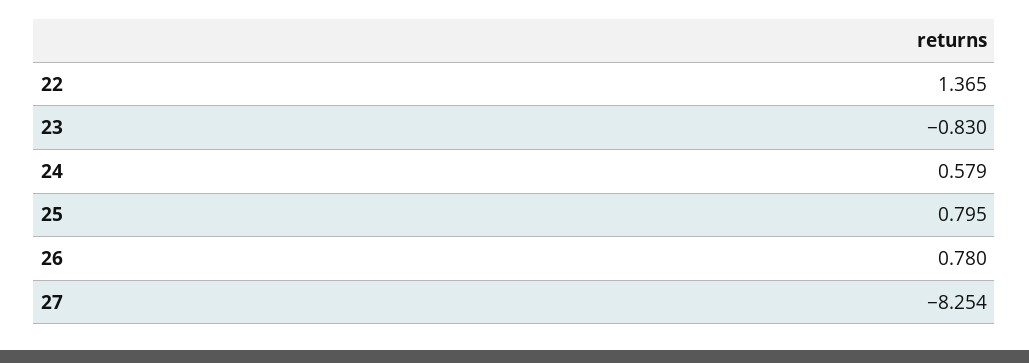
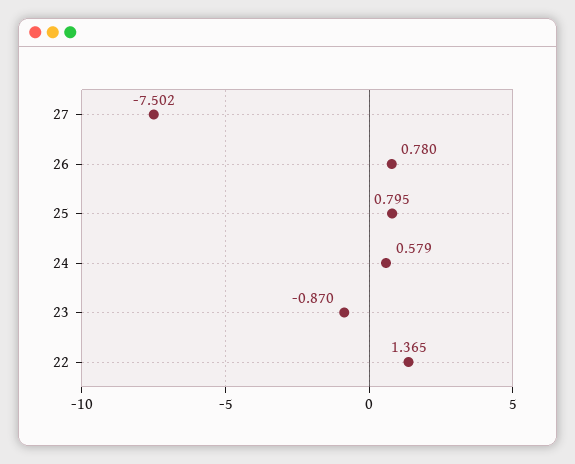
  {
    "22": 1.365,
-   "23": -0.83,
+   "23": -0.87,
    "24": 0.579,
    "25": 0.795,
    "26": 0.78,
-   "27": -8.254
+   "27": -7.502
  }

